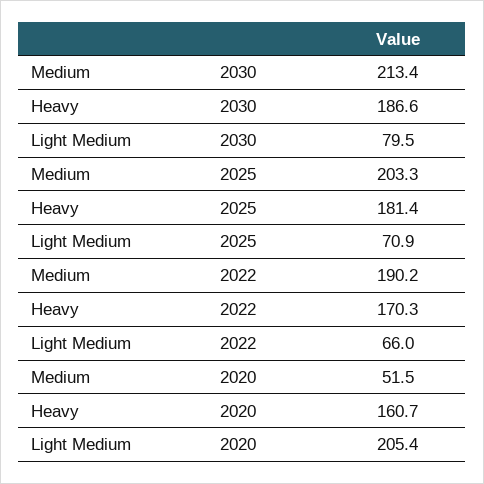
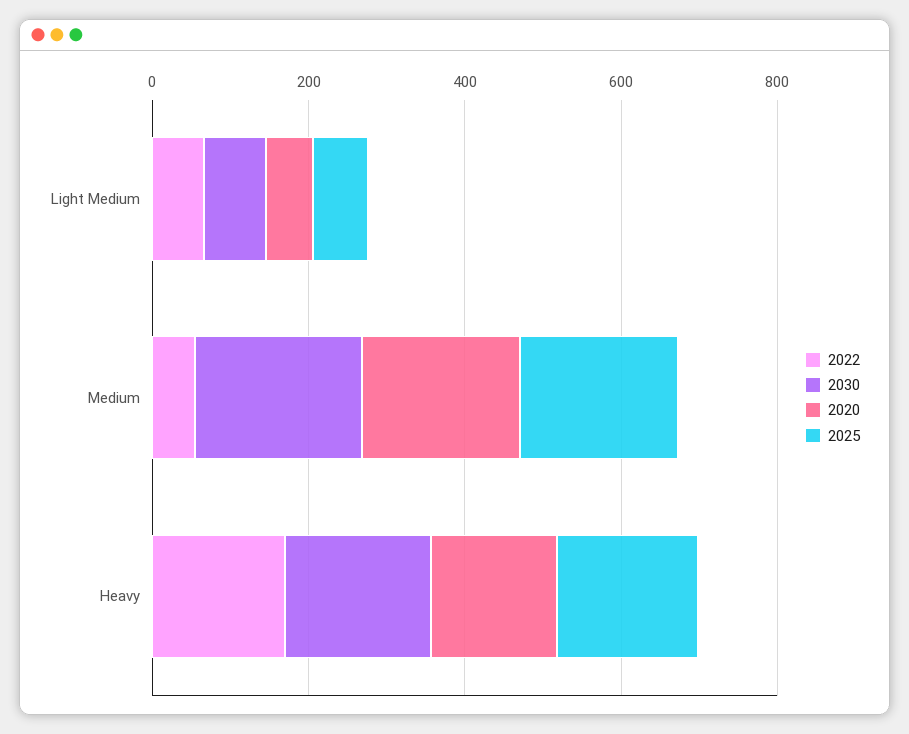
  {
    "2030": {
      "Medium": 213.4,
      "Heavy": 186.6,
      "Light Medium": 79.5
    },
    "2025": {
      "Medium": 203.3,
      "Heavy": 181.4,
      "Light Medium": 70.9
    },
    "2022": {
-     "Medium": 190.2,
+     "Medium": 50,
      "Heavy": 170.3,
      "Light Medium": 66
    },
    "2020": {
-     "Medium": 51.5,
+     "Medium": 200,
      "Heavy": 160.7,
-     "Light Medium": 205.4
+     "Light Medium": 50
    }
  }

